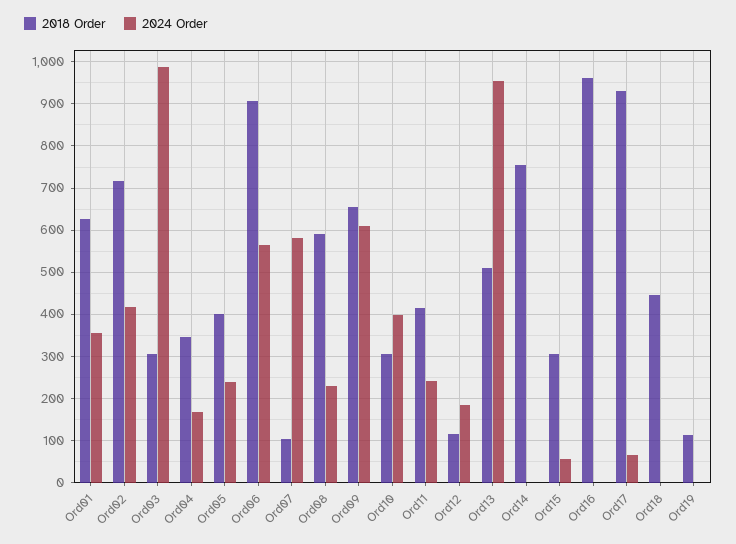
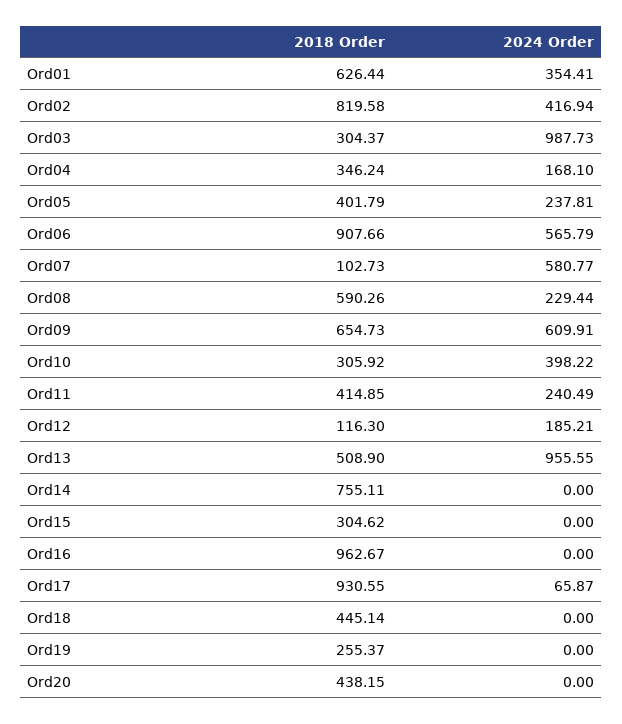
  {
    "2018 Order": {
      "Ord01": 626.44,
-     "Ord02": 720,
+     "Ord02": 819.58,
      "Ord03": 304.37,
      "Ord04": 346.24,
      "Ord05": 401.79,
      "Ord06": 907.66,
      "Ord07": 102.73,
      "Ord08": 590.26,
      "Ord09": 654.73,
      "Ord10": 305.92,
      "Ord11": 414.85,
      "Ord12": 116.3,
      "Ord13": 508.9,
      "Ord14": 755.11,
      "Ord15": 304.62,
      "Ord16": 962.67,
      "Ord17": 930.55,
      "Ord18": 445.14,
-     "Ord19": 120
+     "Ord19": 255.37,
+     "Ord20": 438.15
    },
    "2024 Order": {
      "Ord01": 354.41,
      "Ord02": 416.94,
      "Ord03": 987.73,
      "Ord04": 168.1,
      "Ord05": 237.81,
      "Ord06": 565.79,
      "Ord07": 580.77,
      "Ord08": 229.44,
      "Ord09": 609.91,
      "Ord10": 398.22,
      "Ord11": 240.49,
      "Ord12": 185.21,
      "Ord13": 955.55,
      "Ord14": 0,
-     "Ord15": 60,
+     "Ord15": 0,
      "Ord16": 0,
      "Ord17": 65.87,
      "Ord18": 0,
-     "Ord19": 0
+     "Ord19": 0,
+     "Ord20": 0
    }
  }

